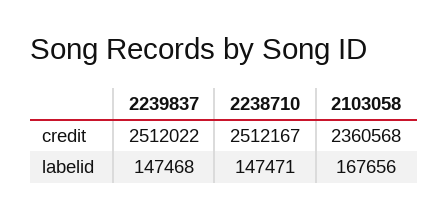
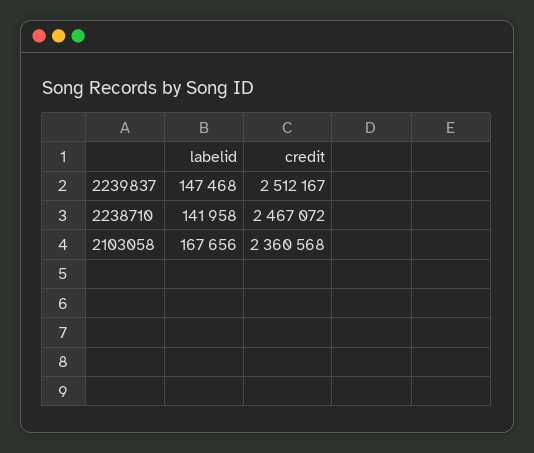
  {
    "2239837": {
-     "credit": 2512022,
+     "credit": 2512167,
      "labelid": 147468
    },
    "2238710": {
-     "credit": 2512167,
+     "credit": 2467072,
-     "labelid": 147471
+     "labelid": 141958
    },
    "2103058": {
      "credit": 2360568,
      "labelid": 167656
    }
  }

